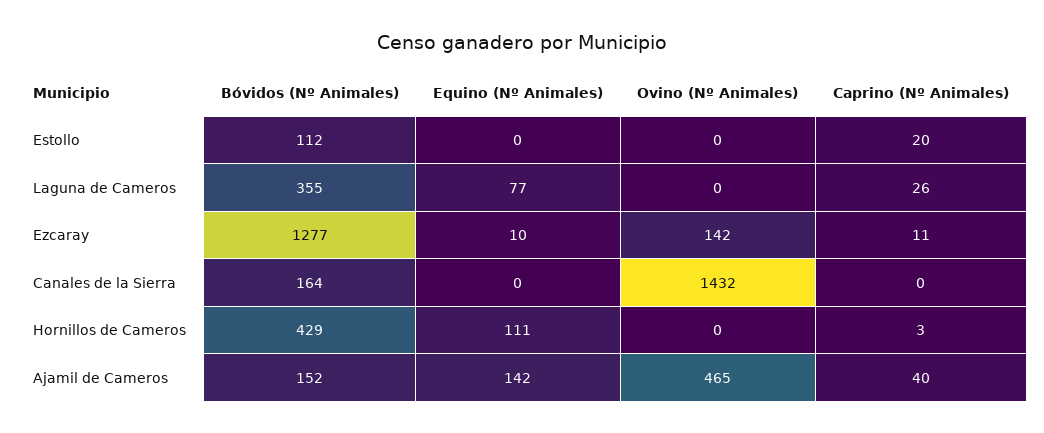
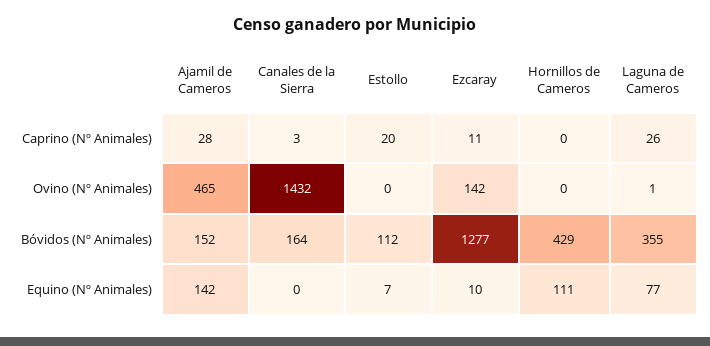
  {
    "Bóvidos (Nº Animales)": {
      "Estollo": 112,
      "Laguna de Cameros": 355,
      "Ezcaray": 1277,
      "Canales de la Sierra": 164,
      "Hornillos de Cameros": 429,
      "Ajamil de Cameros": 152
    },
    "Equino (Nº Animales)": {
-     "Estollo": 0,
+     "Estollo": 7,
      "Laguna de Cameros": 77,
      "Ezcaray": 10,
      "Canales de la Sierra": 0,
      "Hornillos de Cameros": 111,
      "Ajamil de Cameros": 142
    },
    "Ovino (Nº Animales)": {
      "Estollo": 0,
-     "Laguna de Cameros": 0,
+     "Laguna de Cameros": 1,
      "Ezcaray": 142,
      "Canales de la Sierra": 1432,
      "Hornillos de Cameros": 0,
      "Ajamil de Cameros": 465
    },
    "Caprino (Nº Animales)": {
      "Estollo": 20,
      "Laguna de Cameros": 26,
      "Ezcaray": 11,
-     "Canales de la Sierra": 0,
+     "Canales de la Sierra": 3,
-     "Hornillos de Cameros": 3,
+     "Hornillos de Cameros": 0,
-     "Ajamil de Cameros": 40
+     "Ajamil de Cameros": 28
    }
  }

